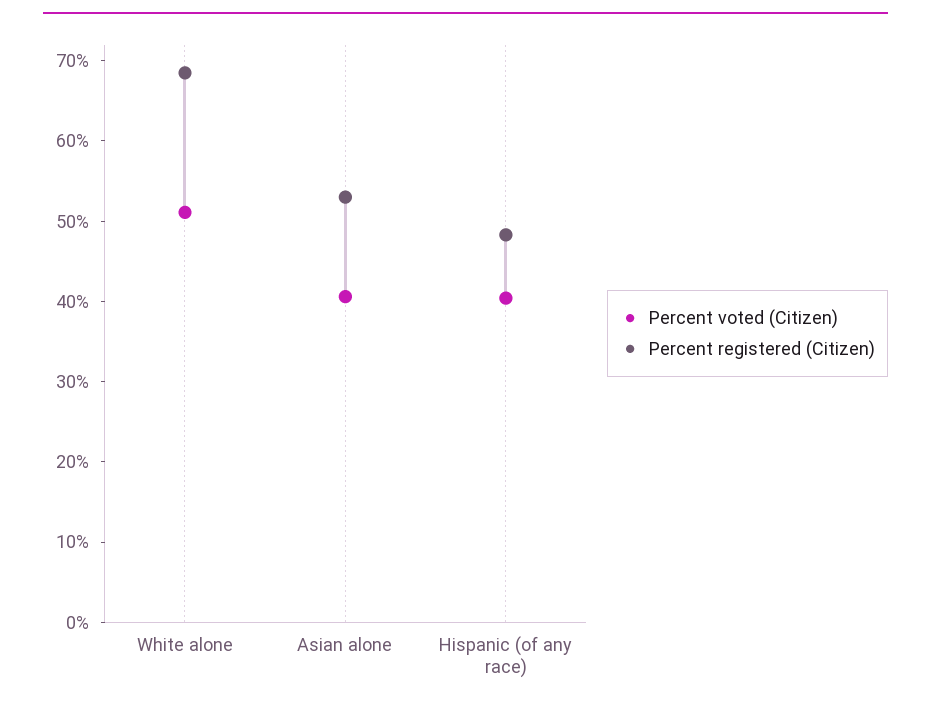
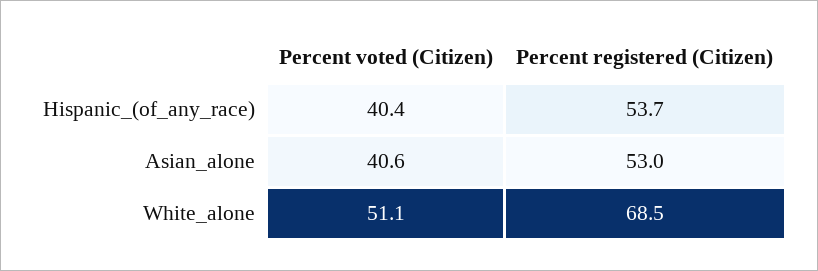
  {
    "Percent voted (Citizen)": {
      "White alone": 51.1,
      "Asian alone": 40.6,
      "Hispanic (of any race)": 40.4
    },
    "Percent registered (Citizen)": {
      "White alone": 68.5,
      "Asian alone": 53,
-     "Hispanic (of any race)": 48
+     "Hispanic (of any race)": 53.7
    }
  }

